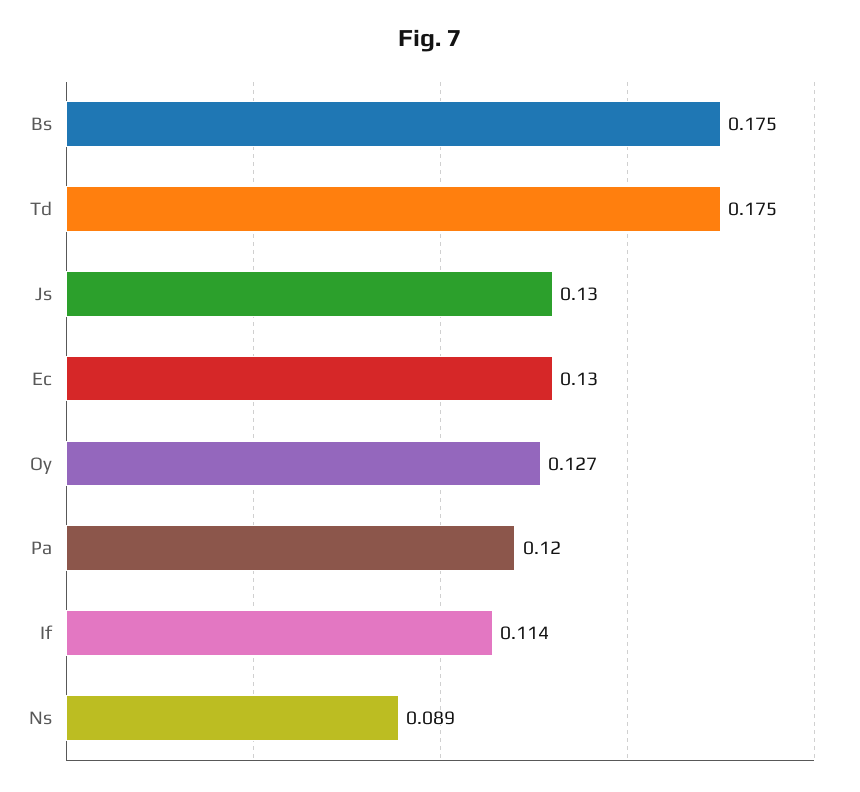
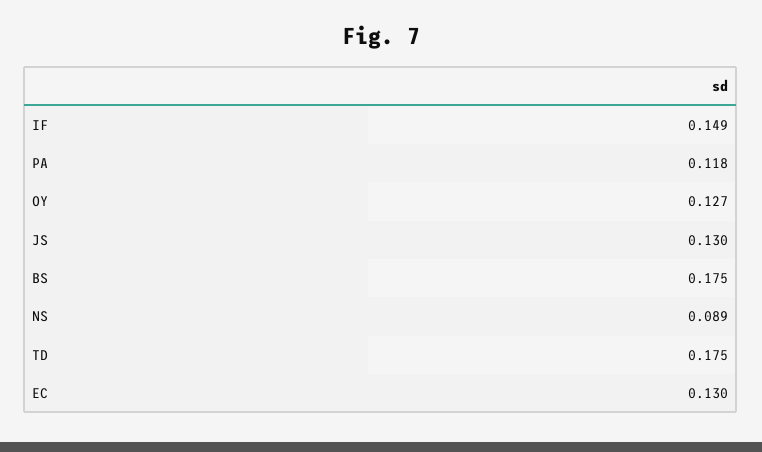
  {
    "Bs": 0.175,
    "Td": 0.175,
    "Js": 0.13,
    "Ec": 0.13,
    "Oy": 0.127,
-   "Pa": 0.12,
+   "Pa": 0.118,
-   "If": 0.114,
+   "If": 0.149,
    "Ns": 0.089
  }

